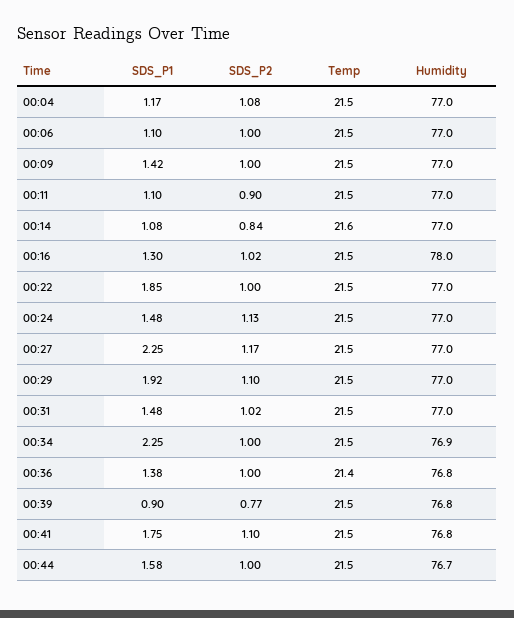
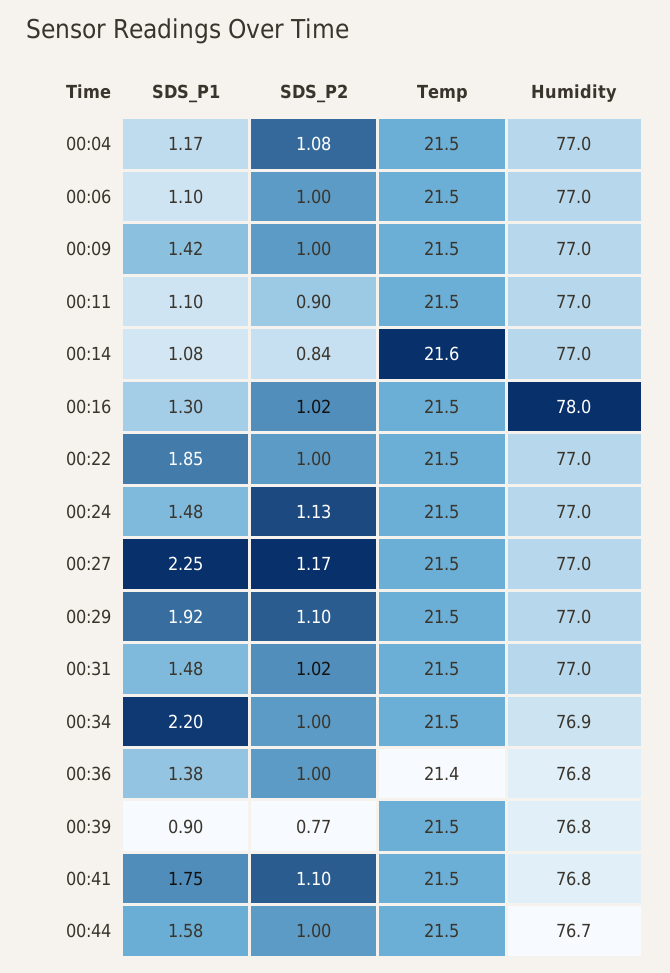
  {
    "SDS_P1": {
      "00:04": 1.17,
      "00:06": 1.1,
      "00:09": 1.42,
      "00:11": 1.1,
      "00:14": 1.08,
      "00:16": 1.3,
      "00:22": 1.85,
      "00:24": 1.48,
      "00:27": 2.25,
      "00:29": 1.92,
      "00:31": 1.48,
-     "00:34": 2.25,
+     "00:34": 2.2,
      "00:36": 1.38,
      "00:39": 0.9,
      "00:41": 1.75,
      "00:44": 1.58
    },
    "SDS_P2": {
      "00:04": 1.08,
      "00:06": 1,
      "00:09": 1,
      "00:11": 0.9,
      "00:14": 0.84,
      "00:16": 1.02,
      "00:22": 1,
      "00:24": 1.13,
      "00:27": 1.17,
      "00:29": 1.1,
      "00:31": 1.02,
      "00:34": 1,
      "00:36": 1,
      "00:39": 0.77,
      "00:41": 1.1,
      "00:44": 1
    },
    "Temp": {
      "00:04": 21.5,
      "00:06": 21.5,
      "00:09": 21.5,
      "00:11": 21.5,
      "00:14": 21.6,
      "00:16": 21.5,
      "00:22": 21.5,
      "00:24": 21.5,
      "00:27": 21.5,
      "00:29": 21.5,
      "00:31": 21.5,
      "00:34": 21.5,
      "00:36": 21.4,
      "00:39": 21.5,
      "00:41": 21.5,
      "00:44": 21.5
    },
    "Humidity": {
      "00:04": 77,
      "00:06": 77,
      "00:09": 77,
      "00:11": 77,
      "00:14": 77,
      "00:16": 78,
      "00:22": 77,
      "00:24": 77,
      "00:27": 77,
      "00:29": 77,
      "00:31": 77,
      "00:34": 76.9,
      "00:36": 76.8,
      "00:39": 76.8,
      "00:41": 76.8,
      "00:44": 76.7
    }
  }

